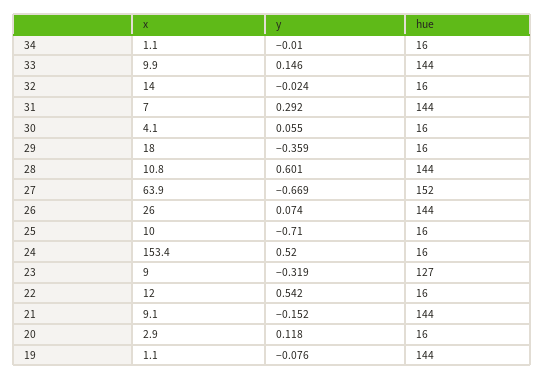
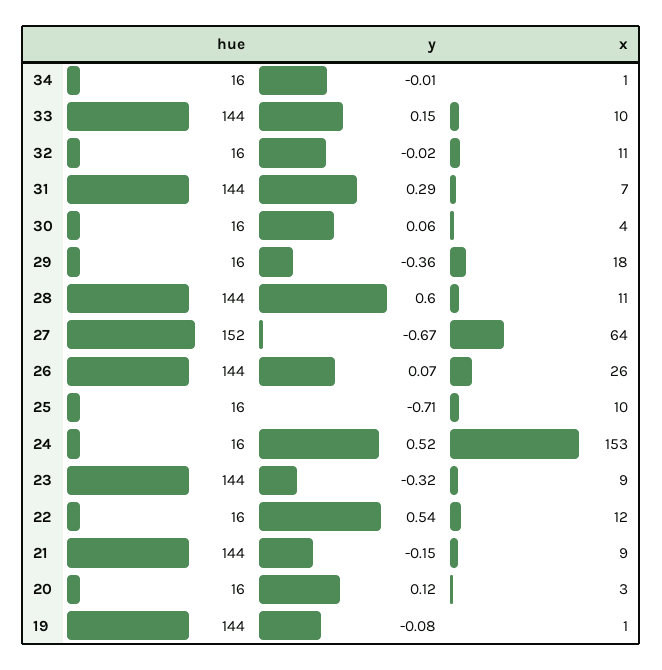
  {
    "x": {
      "34": 1.1,
      "33": 9.9,
-     "32": 14,
+     "32": 11,
      "31": 7,
      "30": 4.1,
      "29": 18,
      "28": 10.8,
      "27": 63.9,
      "26": 26,
      "25": 10,
      "24": 153.4,
      "23": 9,
      "22": 12,
      "21": 9.1,
      "20": 2.9,
      "19": 1.1
    },
    "y": {
      "34": -0.01,
      "33": 0.146,
      "32": -0.024,
      "31": 0.292,
      "30": 0.055,
      "29": -0.359,
      "28": 0.601,
      "27": -0.669,
      "26": 0.074,
      "25": -0.71,
      "24": 0.52,
      "23": -0.319,
      "22": 0.542,
      "21": -0.152,
      "20": 0.118,
      "19": -0.076
    },
    "hue": {
      "34": 16,
      "33": 144,
      "32": 16,
      "31": 144,
      "30": 16,
      "29": 16,
      "28": 144,
      "27": 152,
      "26": 144,
      "25": 16,
      "24": 16,
-     "23": 127,
+     "23": 144,
      "22": 16,
      "21": 144,
      "20": 16,
      "19": 144
    }
  }

